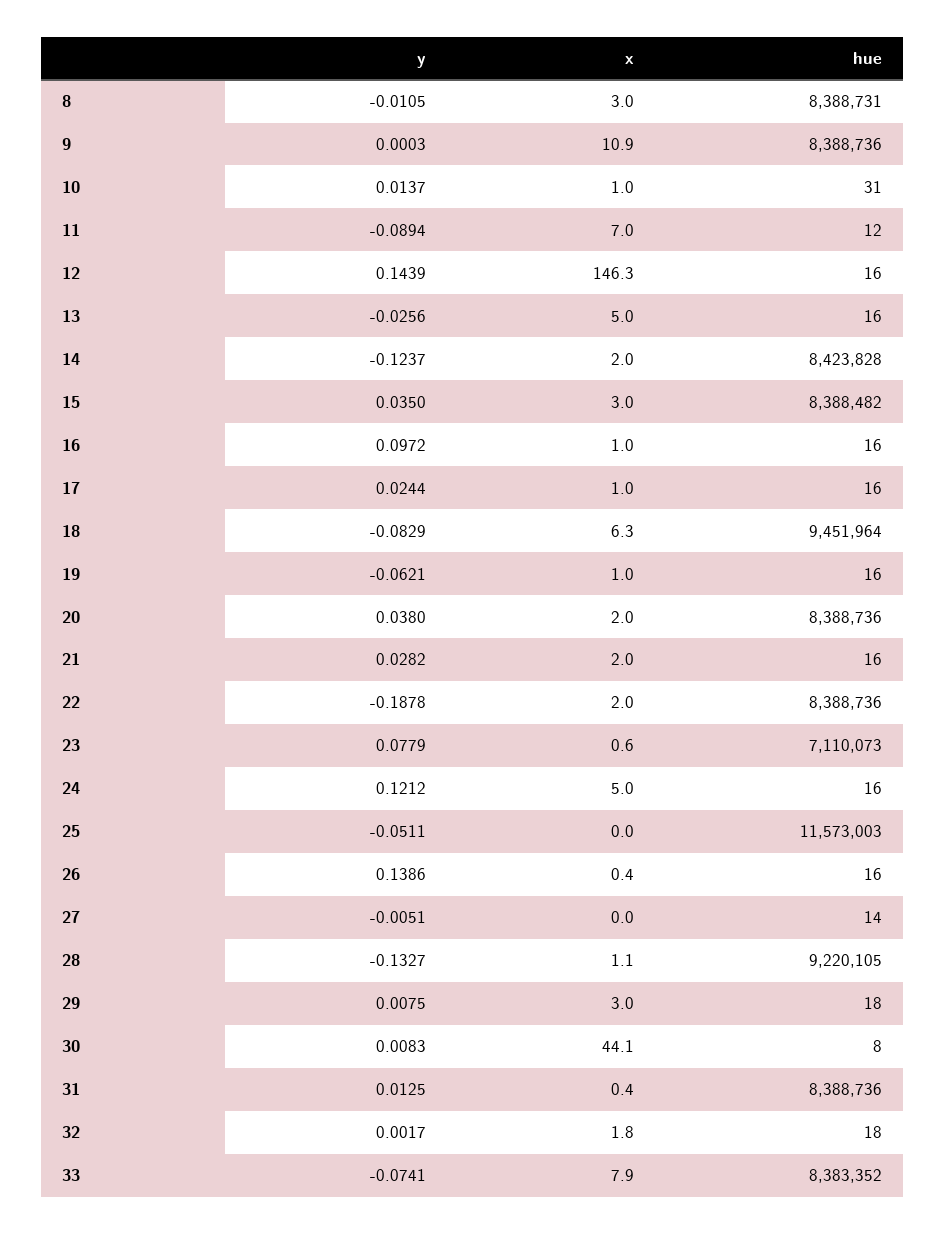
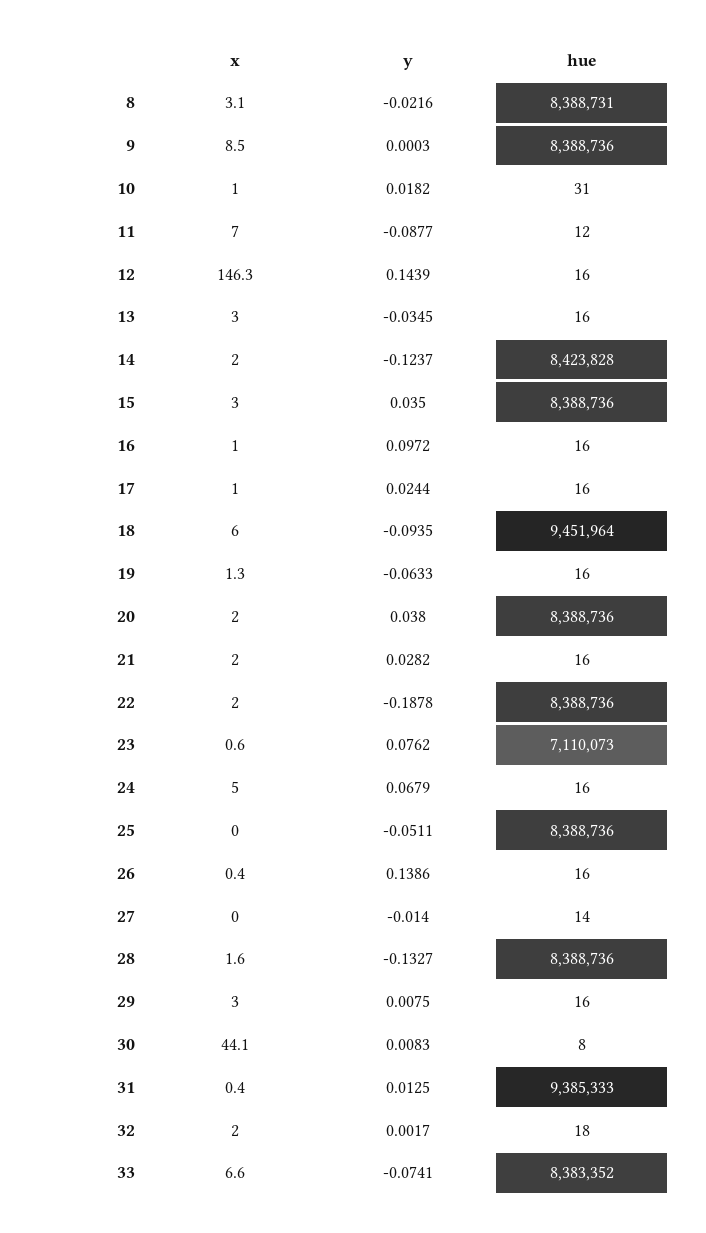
  {
    "y": {
-     "8": -0.0105,
+     "8": -0.0216,
      "9": 0.0003,
-     "10": 0.0137,
+     "10": 0.0182,
-     "11": -0.0894,
+     "11": -0.0877,
      "12": 0.1439,
-     "13": -0.0256,
+     "13": -0.0345,
      "14": -0.1237,
      "15": 0.035,
      "16": 0.0972,
      "17": 0.0244,
-     "18": -0.0829,
+     "18": -0.0935,
-     "19": -0.0621,
+     "19": -0.0633,
      "20": 0.038,
      "21": 0.0282,
      "22": -0.1878,
-     "23": 0.0779,
+     "23": 0.0762,
-     "24": 0.1212,
+     "24": 0.0679,
      "25": -0.0511,
      "26": 0.1386,
-     "27": -0.0051,
+     "27": -0.014,
      "28": -0.1327,
      "29": 0.0075,
      "30": 0.0083,
      "31": 0.0125,
      "32": 0.0017,
      "33": -0.0741
    },
    "x": {
-     "8": 3,
+     "8": 3.1,
-     "9": 10.9,
+     "9": 8.5,
      "10": 1,
      "11": 7,
      "12": 146.3,
-     "13": 5,
+     "13": 3,
      "14": 2,
      "15": 3,
      "16": 1,
      "17": 1,
-     "18": 6.3,
+     "18": 6,
-     "19": 1,
+     "19": 1.3,
      "20": 2,
      "21": 2,
      "22": 2,
      "23": 0.6,
      "24": 5,
      "25": 0,
      "26": 0.4,
      "27": 0,
-     "28": 1.1,
+     "28": 1.6,
      "29": 3,
      "30": 44.1,
      "31": 0.4,
-     "32": 1.8,
+     "32": 2,
-     "33": 7.9
+     "33": 6.6
    },
    "hue": {
      "8": 8388731,
      "9": 8388736,
      "10": 31,
      "11": 12,
      "12": 16,
      "13": 16,
      "14": 8423828,
-     "15": 8388482,
+     "15": 8388736,
      "16": 16,
      "17": 16,
      "18": 9451964,
      "19": 16,
      "20": 8388736,
      "21": 16,
      "22": 8388736,
      "23": 7110073,
      "24": 16,
-     "25": 11573003,
+     "25": 8388736,
      "26": 16,
      "27": 14,
-     "28": 9220105,
+     "28": 8388736,
-     "29": 18,
+     "29": 16,
      "30": 8,
-     "31": 8388736,
+     "31": 9385333,
      "32": 18,
      "33": 8383352
    }
  }

